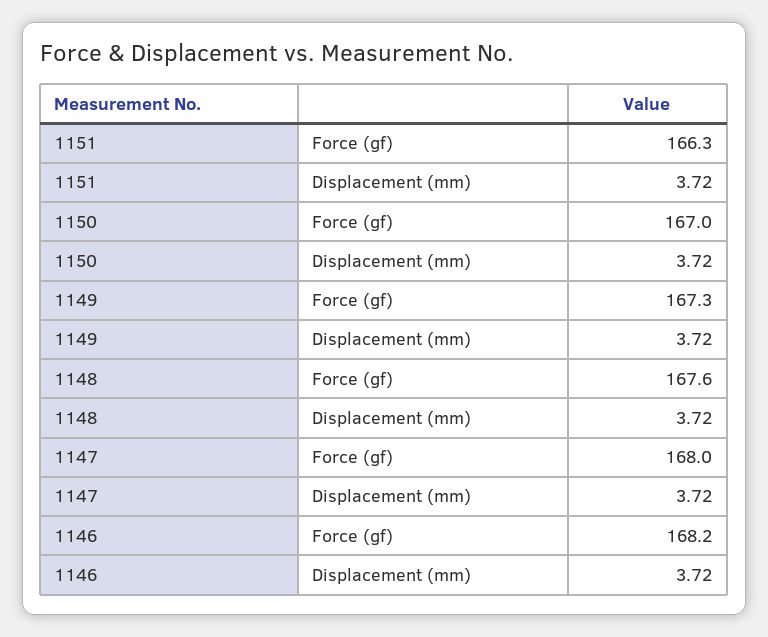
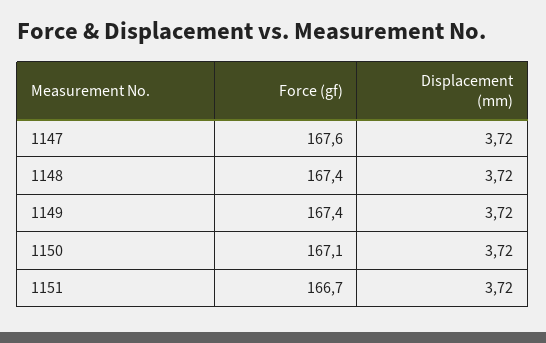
  {
    "1151": {
-     "Force (gf)": 166.3,
+     "Force (gf)": 166.7,
      "Displacement (mm)": 3.72
    },
    "1150": {
-     "Force (gf)": 167,
+     "Force (gf)": 167.1,
      "Displacement (mm)": 3.72
    },
    "1149": {
-     "Force (gf)": 167.3,
+     "Force (gf)": 167.4,
      "Displacement (mm)": 3.72
    },
    "1148": {
-     "Force (gf)": 167.6,
+     "Force (gf)": 167.4,
      "Displacement (mm)": 3.72
    },
    "1147": {
-     "Force (gf)": 168,
+     "Force (gf)": 167.6,
      "Displacement (mm)": 3.72
-   },
+   }
-   "1146": {
-     "Force (gf)": 168.2,
-     "Displacement (mm)": 3.72
-   }
  }

